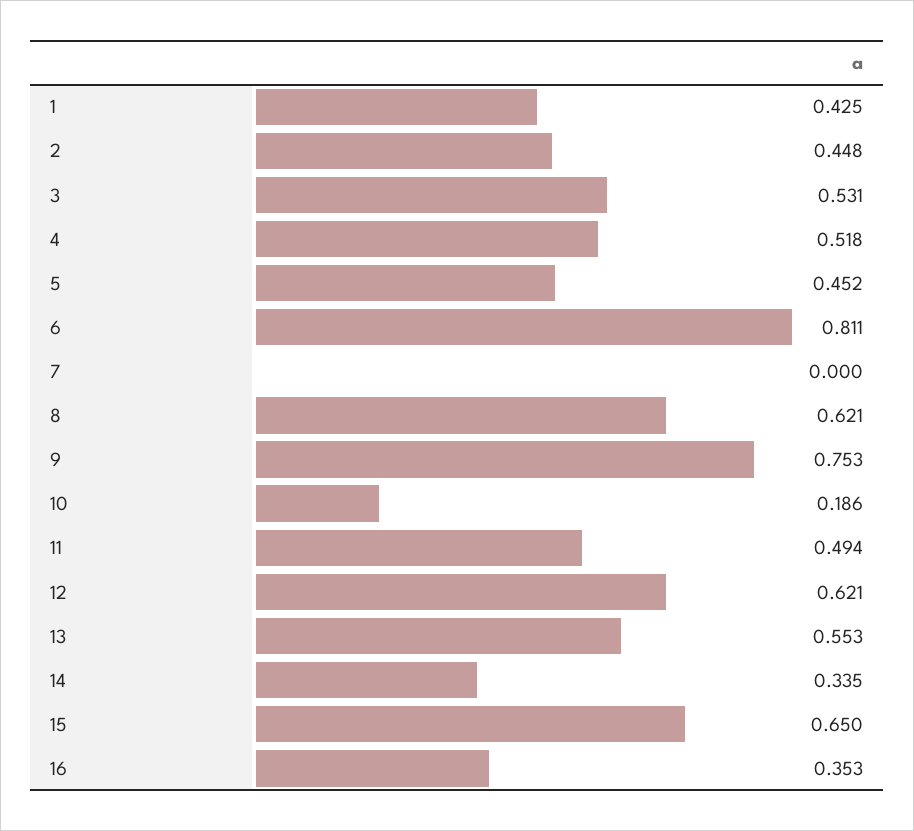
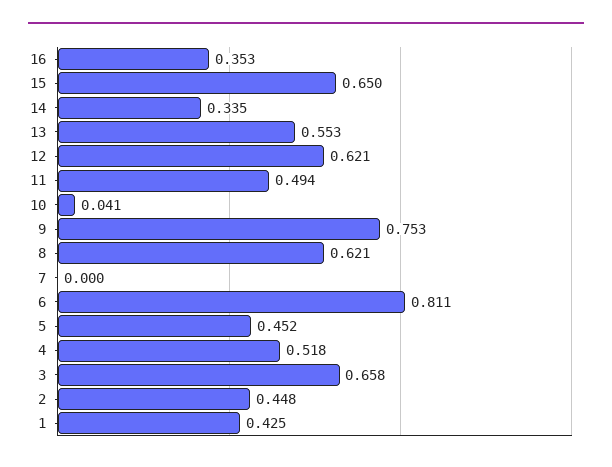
  {
    "1": 0.425,
    "2": 0.448,
-   "3": 0.531,
+   "3": 0.658,
    "4": 0.518,
    "5": 0.452,
    "6": 0.811,
    "7": 0,
    "8": 0.621,
    "9": 0.753,
-   "10": 0.186,
+   "10": 0.041,
    "11": 0.494,
    "12": 0.621,
    "13": 0.553,
    "14": 0.335,
    "15": 0.65,
    "16": 0.353
  }

